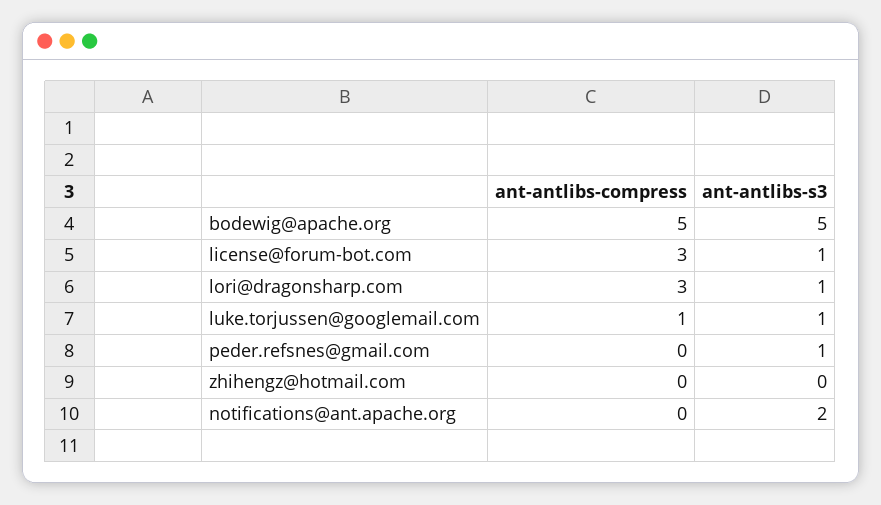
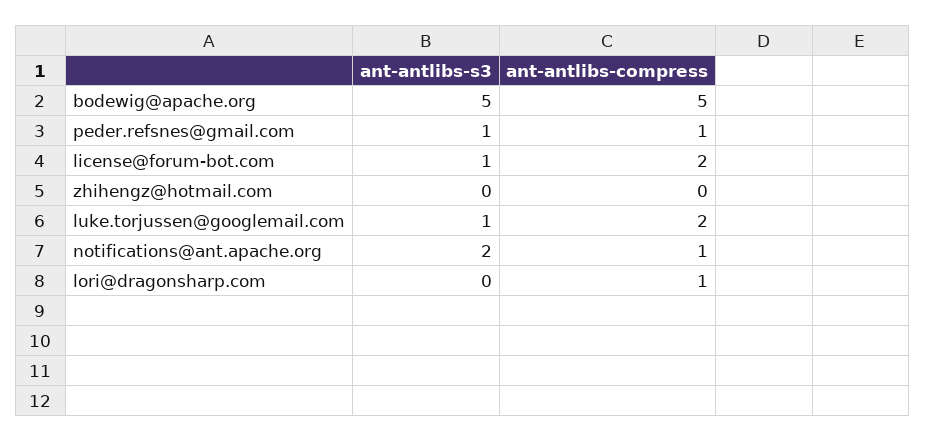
  {
    "ant-antlibs-compress": {
      "bodewig@apache.org": 5,
-     "license@forum-bot.com": 3,
+     "license@forum-bot.com": 2,
-     "lori@dragonsharp.com": 3,
+     "lori@dragonsharp.com": 1,
-     "luke.torjussen@googlemail.com": 1,
+     "luke.torjussen@googlemail.com": 2,
-     "peder.refsnes@gmail.com": 0,
+     "peder.refsnes@gmail.com": 1,
      "zhihengz@hotmail.com": 0,
-     "notifications@ant.apache.org": 0
+     "notifications@ant.apache.org": 1
    },
    "ant-antlibs-s3": {
      "bodewig@apache.org": 5,
      "license@forum-bot.com": 1,
-     "lori@dragonsharp.com": 1,
+     "lori@dragonsharp.com": 0,
      "luke.torjussen@googlemail.com": 1,
      "peder.refsnes@gmail.com": 1,
      "zhihengz@hotmail.com": 0,
      "notifications@ant.apache.org": 2
    }
  }

